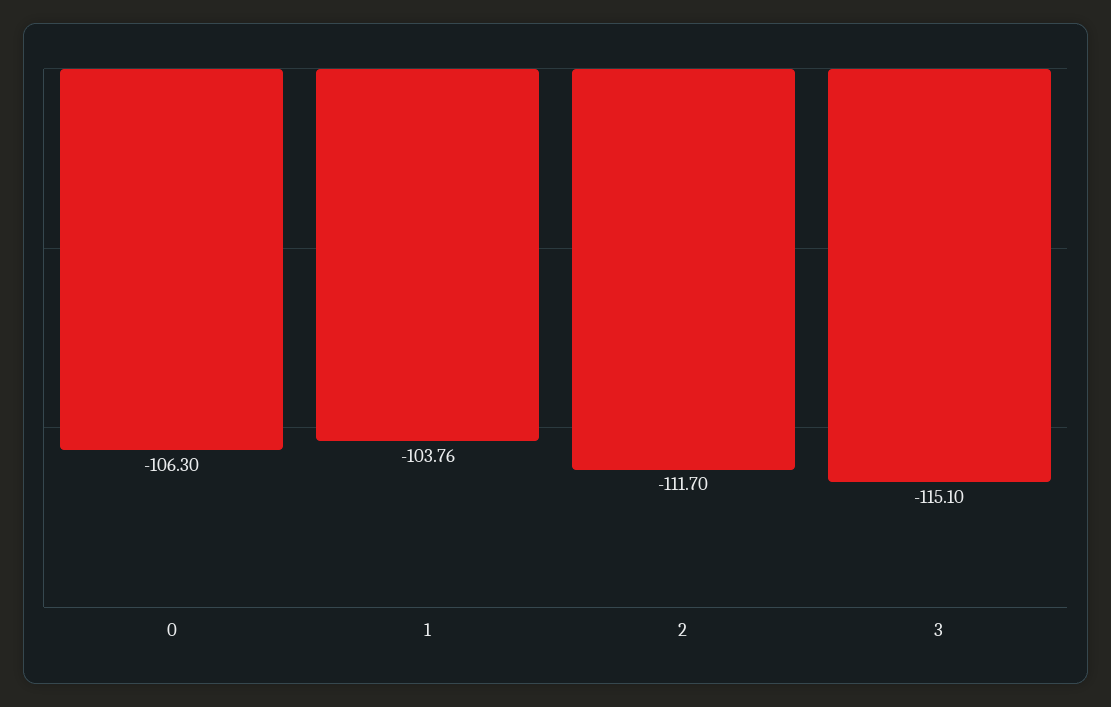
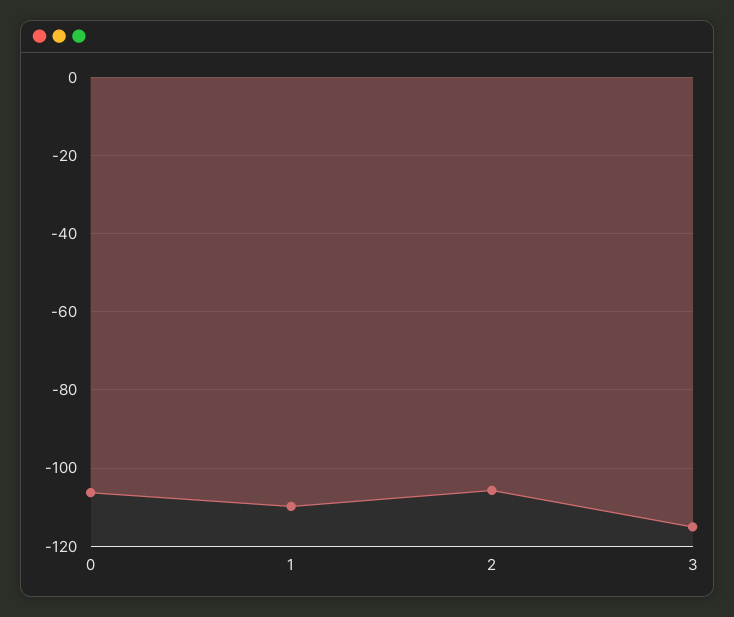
  {
    "0": -106.3,
-   "1": -103.76,
+   "1": -110,
-   "2": -111.7,
+   "2": -106,
    "3": -115.1
  }

